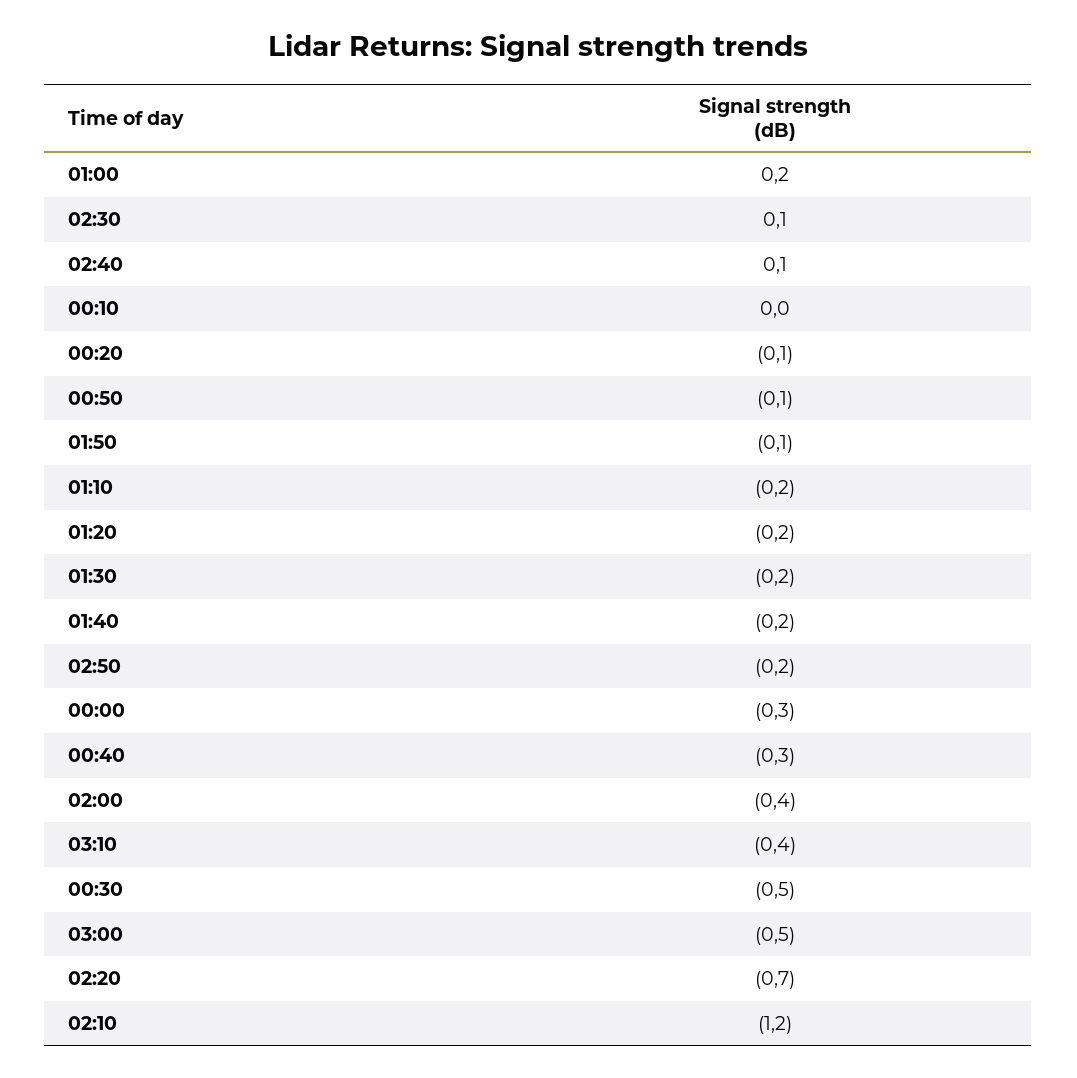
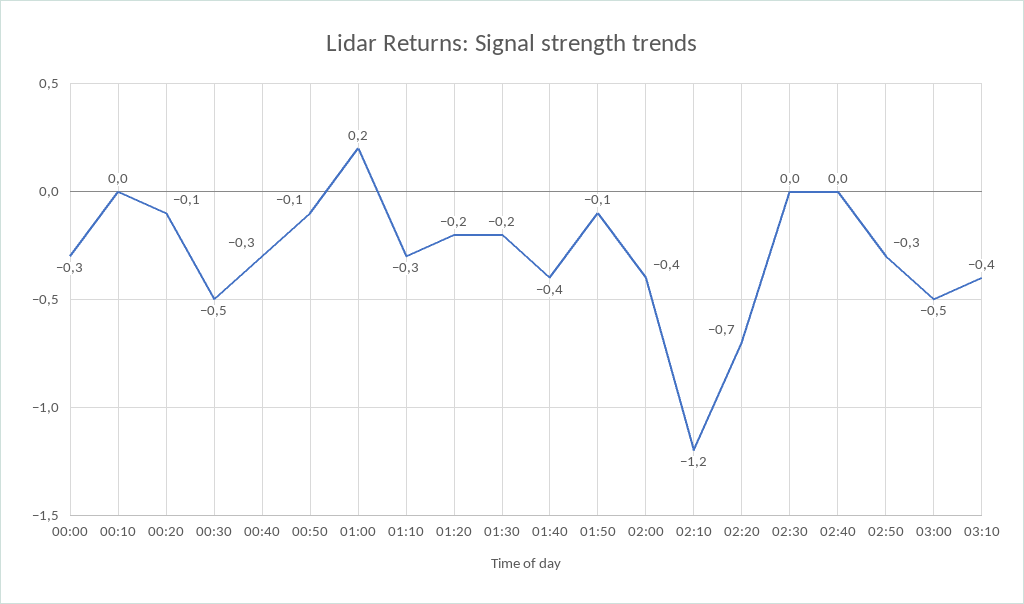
  {
    "01:00": 0.2,
-   "02:30": 0.1,
+   "02:30": 0,
-   "02:40": 0.1,
+   "02:40": 0,
    "00:10": 0,
    "00:20": -0.1,
    "00:50": -0.1,
    "01:50": -0.1,
-   "01:10": -0.2,
+   "01:10": -0.3,
    "01:20": -0.2,
    "01:30": -0.2,
-   "01:40": -0.2,
+   "01:40": -0.4,
-   "02:50": -0.2,
+   "02:50": -0.3,
    "00:00": -0.3,
    "00:40": -0.3,
    "02:00": -0.4,
    "03:10": -0.4,
    "00:30": -0.5,
    "03:00": -0.5,
    "02:20": -0.7,
    "02:10": -1.2
  }

